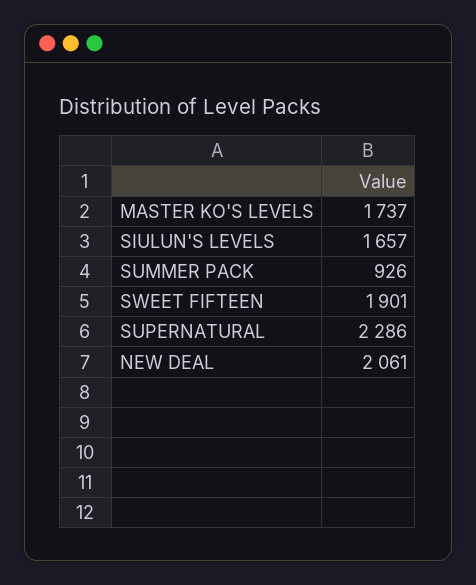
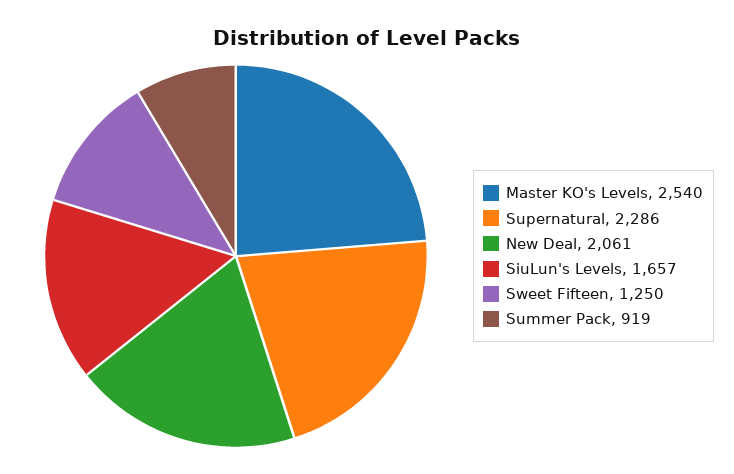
  {
-   "MASTER KO'S LEVELS": 1737,
+   "MASTER KO'S LEVELS": 2540,
    "SIULUN'S LEVELS": 1657,
-   "SUMMER PACK": 926,
+   "SUMMER PACK": 919,
-   "SWEET FIFTEEN": 1901,
+   "SWEET FIFTEEN": 1250,
    "SUPERNATURAL": 2286,
    "NEW DEAL": 2061
  }

